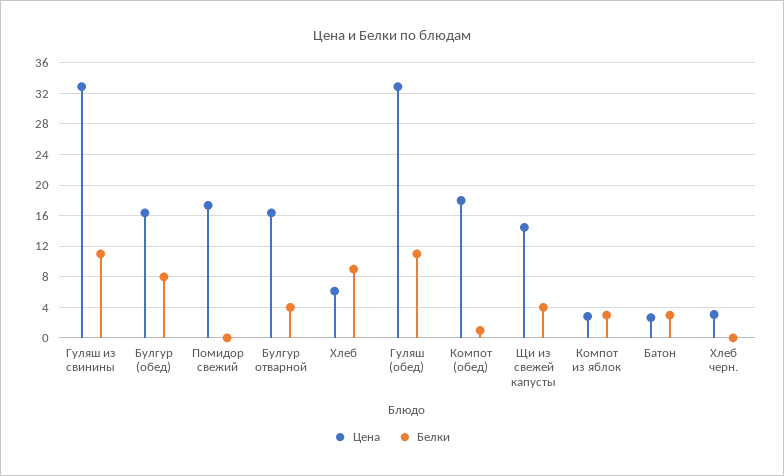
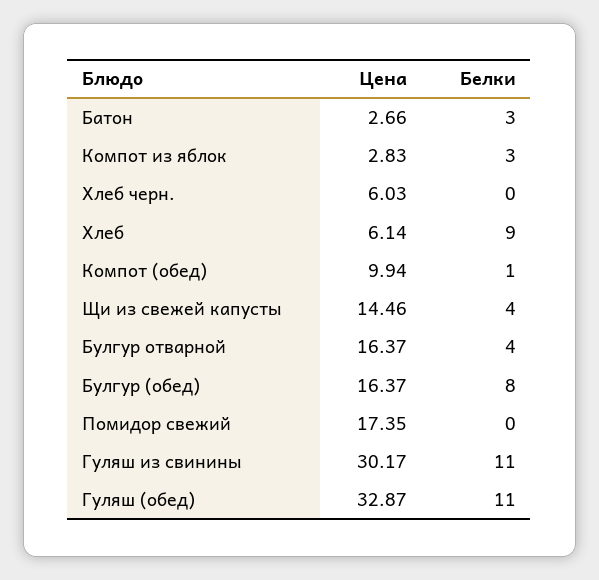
  {
    "Цена": {
-     "Гуляш из свинины": 33,
+     "Гуляш из свинины": 30.17,
      "Булгур (обед)": 16.37,
      "Помидор свежий": 17.35,
      "Булгур отварной": 16.37,
      "Хлеб": 6.14,
      "Гуляш (обед)": 32.87,
-     "Компот (обед)": 18,
+     "Компот (обед)": 9.94,
      "Щи из свежей капусты": 14.46,
      "Компот из яблок": 2.83,
      "Батон": 2.66,
-     "Хлеб черн.": 3
+     "Хлеб черн.": 6.03
    },
    "Белки": {
      "Гуляш из свинины": 11,
      "Булгур (обед)": 8,
      "Помидор свежий": 0,
      "Булгур отварной": 4,
      "Хлеб": 9,
      "Гуляш (обед)": 11,
      "Компот (обед)": 1,
      "Щи из свежей капусты": 4,
      "Компот из яблок": 3,
      "Батон": 3,
      "Хлеб черн.": 0
    }
  }

